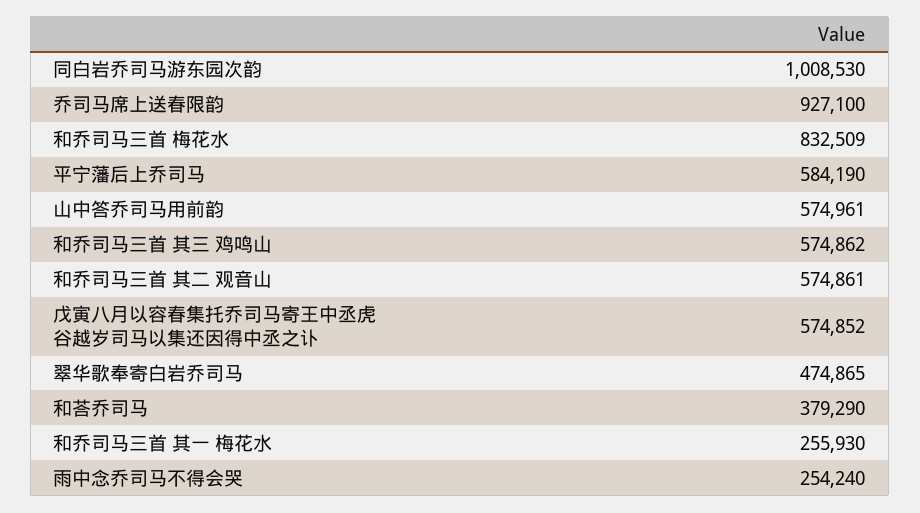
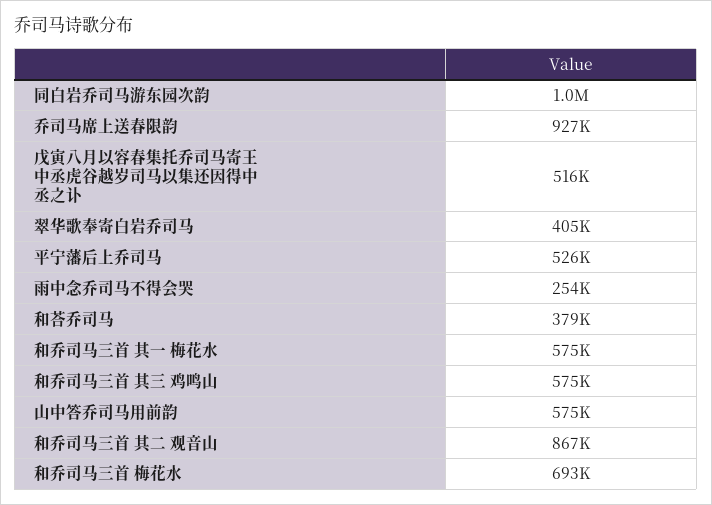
  {
    "同白岩乔司马游东园次韵": 1008530,
    "乔司马席上送春限韵": 927100,
-   "和乔司马三首 梅花水": 832509,
+   "和乔司马三首 梅花水": 693000,
-   "平宁藩后上乔司马": 584190,
+   "平宁藩后上乔司马": 526000,
    "山中答乔司马用前韵": 574961,
    "和乔司马三首 其三 鸡鸣山": 574862,
-   "和乔司马三首 其二 观音山": 574861,
+   "和乔司马三首 其二 观音山": 867000,
-   "戊寅八月以容春集托乔司马寄王中丞虎谷越岁司马以集还因得中丞之讣": 574852,
+   "戊寅八月以容春集托乔司马寄王中丞虎谷越岁司马以集还因得中丞之讣": 516000,
-   "翠华歌奉寄白岩乔司马": 474865,
+   "翠华歌奉寄白岩乔司马": 405000,
    "和荅乔司马": 379290,
-   "和乔司马三首 其一 梅花水": 255930,
+   "和乔司马三首 其一 梅花水": 575000,
    "雨中念乔司马不得会哭": 254240
  }

